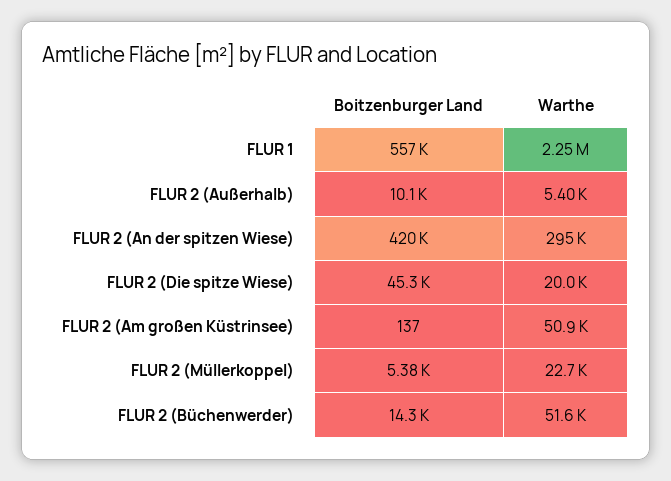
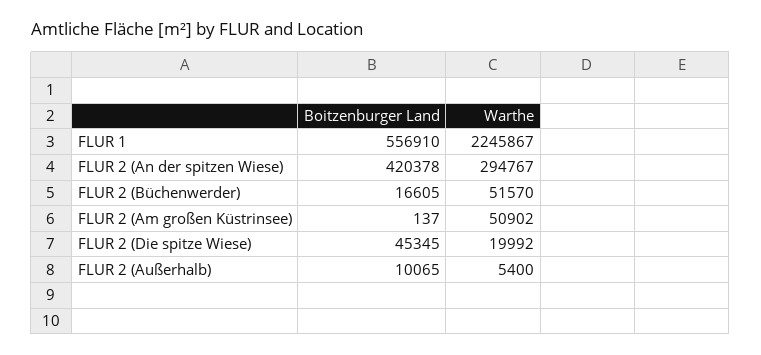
  {
    "Boitzenburger Land": {
      "FLUR 1": 556910,
      "FLUR 2 (Außerhalb)": 10065,
      "FLUR 2 (An der spitzen Wiese)": 420378,
      "FLUR 2 (Die spitze Wiese)": 45345,
      "FLUR 2 (Am großen Küstrinsee)": 137,
-     "FLUR 2 (Müllerkoppel)": 5380,
-     "FLUR 2 (Büchenwerder)": 14300
+     "FLUR 2 (Büchenwerder)": 16605
    },
    "Warthe": {
      "FLUR 1": 2245867,
      "FLUR 2 (Außerhalb)": 5400,
      "FLUR 2 (An der spitzen Wiese)": 294767,
      "FLUR 2 (Die spitze Wiese)": 19992,
      "FLUR 2 (Am großen Küstrinsee)": 50902,
-     "FLUR 2 (Müllerkoppel)": 22700,
      "FLUR 2 (Büchenwerder)": 51570
    }
  }

